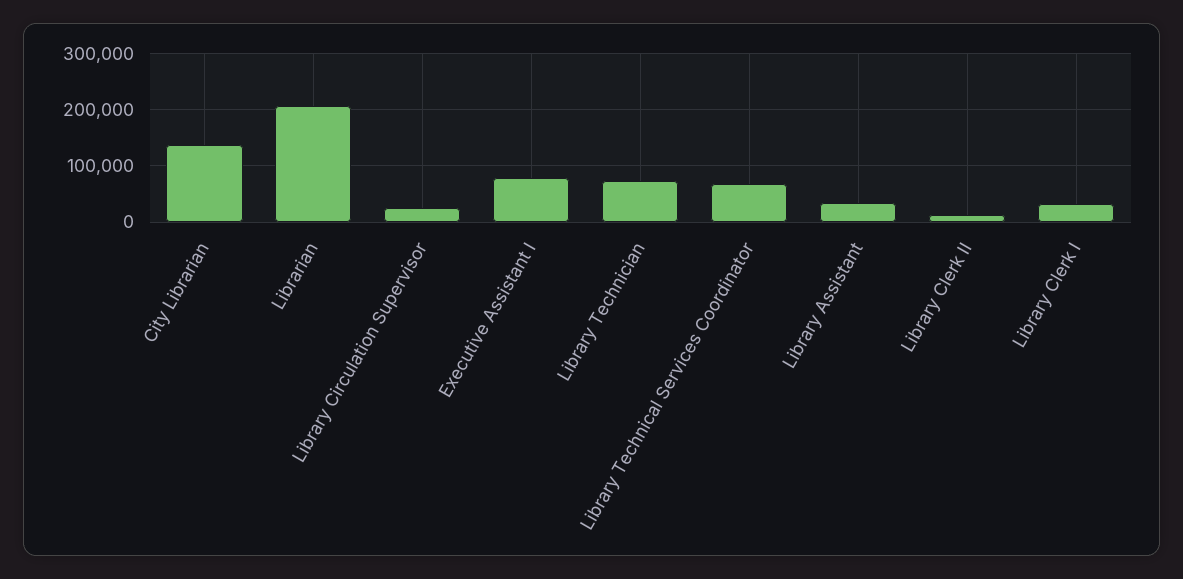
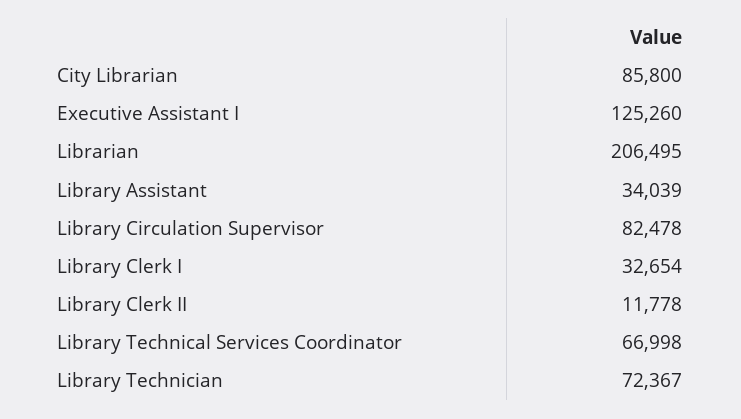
  {
-   "City Librarian": 140000,
+   "City Librarian": 85800,
    "Librarian": 206495,
-   "Library Circulation Supervisor": 20000,
+   "Library Circulation Supervisor": 82478,
-   "Executive Assistant I": 80000,
+   "Executive Assistant I": 125260,
    "Library Technician": 72367,
    "Library Technical Services Coordinator": 66998,
    "Library Assistant": 34039,
    "Library Clerk II": 11778,
    "Library Clerk I": 32654
  }

